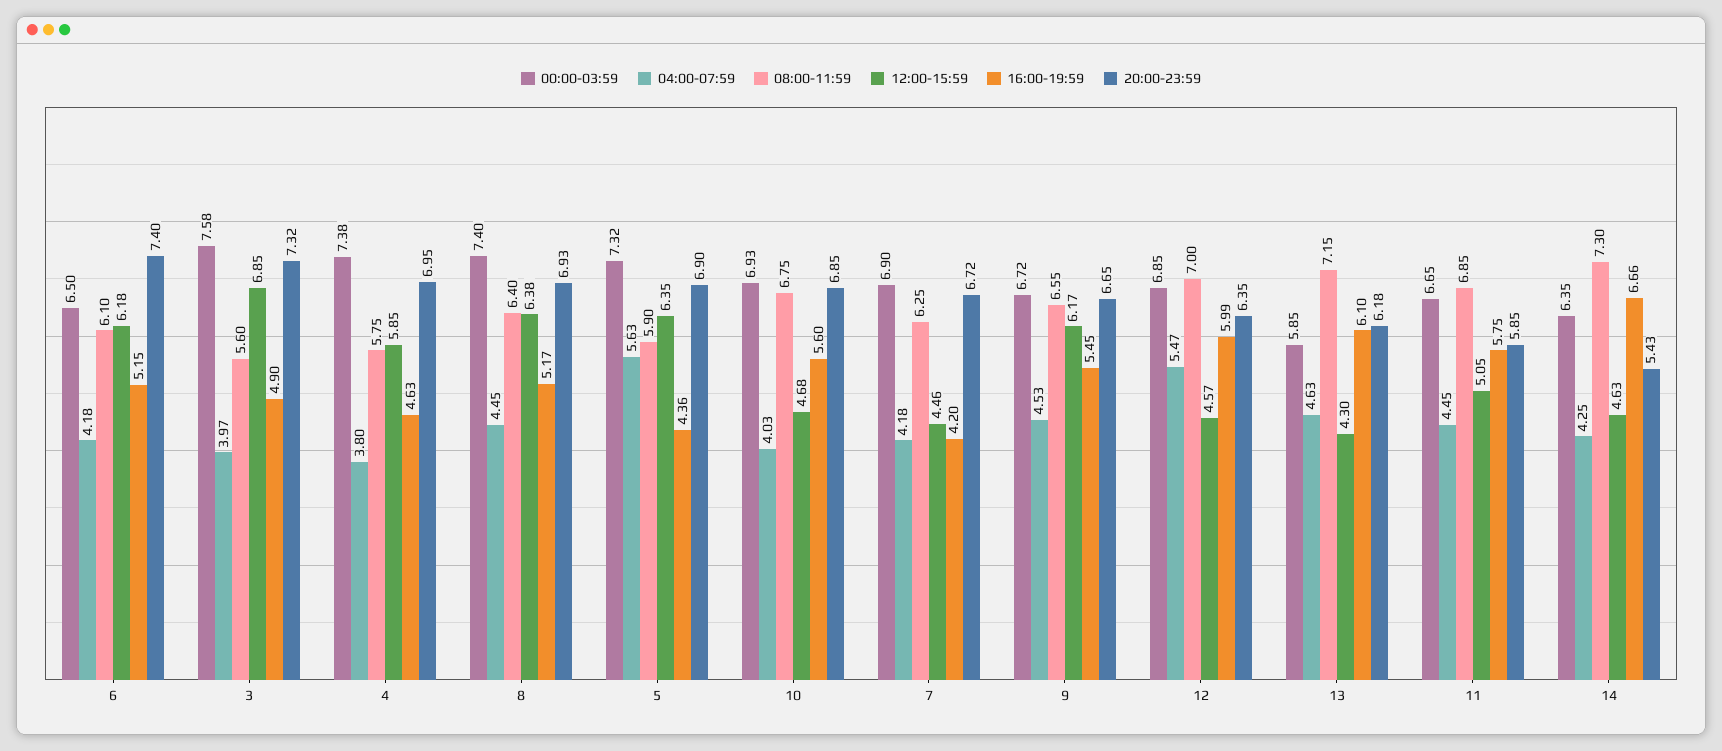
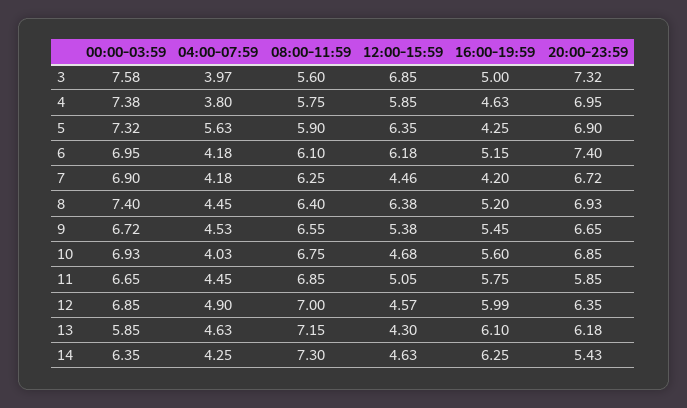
  {
    "00:00-03:59": {
-     "6": 6.5,
+     "6": 6.95,
      "3": 7.58,
      "4": 7.38,
      "8": 7.4,
      "5": 7.32,
      "10": 6.93,
      "7": 6.9,
      "9": 6.72,
      "12": 6.85,
      "13": 5.85,
      "11": 6.65,
      "14": 6.35
    },
    "04:00-07:59": {
      "6": 4.18,
      "3": 3.97,
      "4": 3.8,
      "8": 4.45,
      "5": 5.63,
      "10": 4.03,
      "7": 4.18,
      "9": 4.53,
-     "12": 5.47,
+     "12": 4.9,
      "13": 4.63,
      "11": 4.45,
      "14": 4.25
    },
    "08:00-11:59": {
      "6": 6.1,
      "3": 5.6,
      "4": 5.75,
      "8": 6.4,
      "5": 5.9,
      "10": 6.75,
      "7": 6.25,
      "9": 6.55,
      "12": 7,
      "13": 7.15,
      "11": 6.85,
      "14": 7.3
    },
    "12:00-15:59": {
      "6": 6.18,
      "3": 6.85,
      "4": 5.85,
      "8": 6.38,
      "5": 6.35,
      "10": 4.68,
      "7": 4.46,
-     "9": 6.17,
+     "9": 5.38,
      "12": 4.57,
      "13": 4.3,
      "11": 5.05,
      "14": 4.63
    },
    "16:00-19:59": {
      "6": 5.15,
-     "3": 4.9,
+     "3": 5,
      "4": 4.63,
-     "8": 5.17,
+     "8": 5.2,
-     "5": 4.36,
+     "5": 4.25,
      "10": 5.6,
      "7": 4.2,
      "9": 5.45,
      "12": 5.99,
      "13": 6.1,
      "11": 5.75,
-     "14": 6.66
+     "14": 6.25
    },
    "20:00-23:59": {
      "6": 7.4,
      "3": 7.32,
      "4": 6.95,
      "8": 6.93,
      "5": 6.9,
      "10": 6.85,
      "7": 6.72,
      "9": 6.65,
      "12": 6.35,
      "13": 6.18,
      "11": 5.85,
      "14": 5.43
    }
  }

